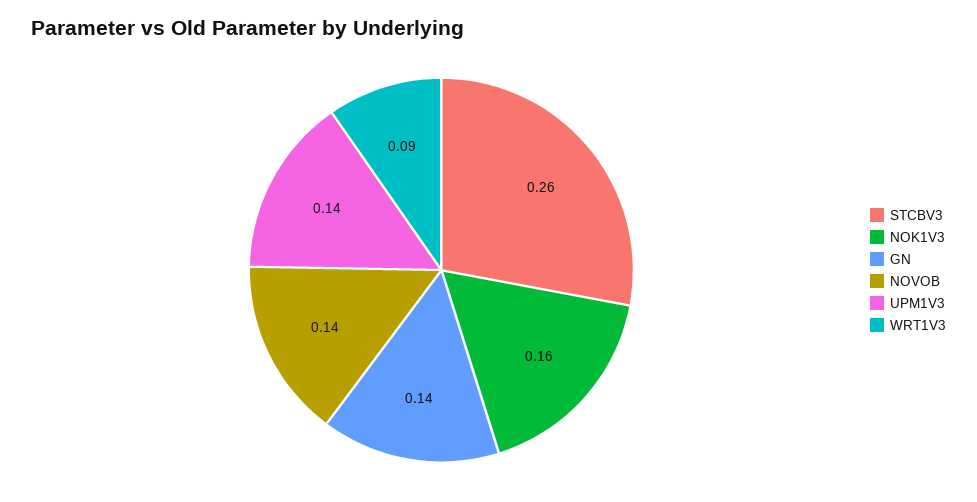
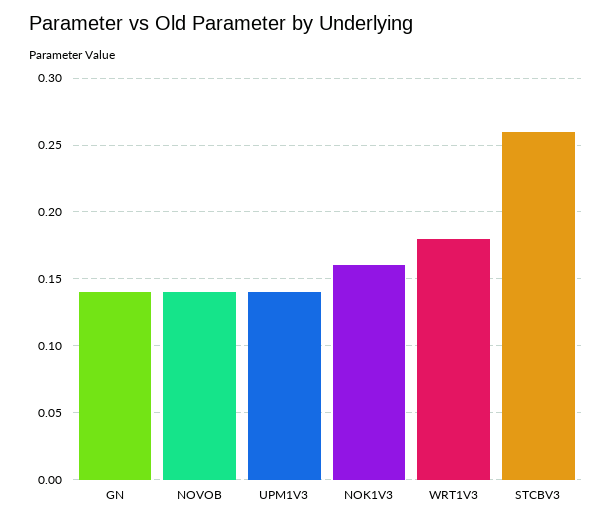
  {
    "STCBV3": 0.26,
    "NOK1V3": 0.16,
    "GN": 0.14,
    "NOVOB": 0.14,
    "UPM1V3": 0.14,
-   "WRT1V3": 0.09
+   "WRT1V3": 0.18
  }

